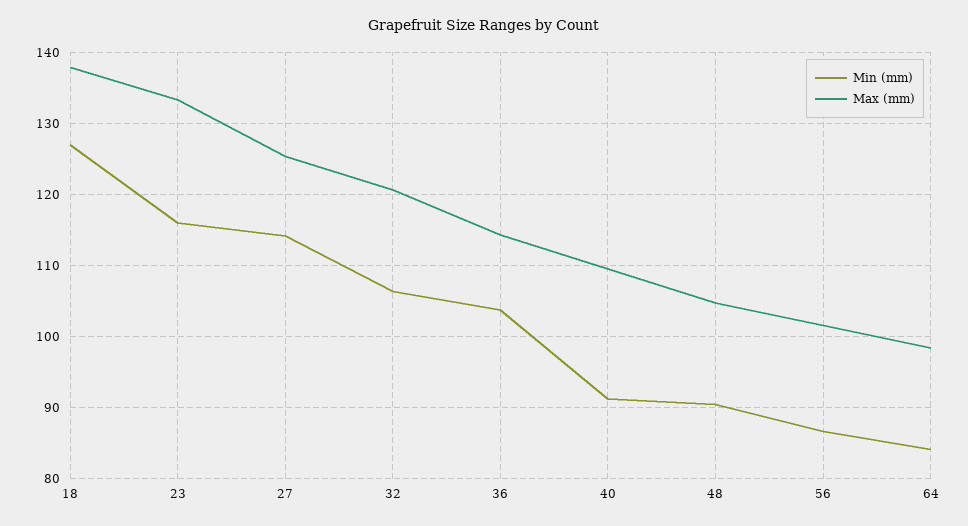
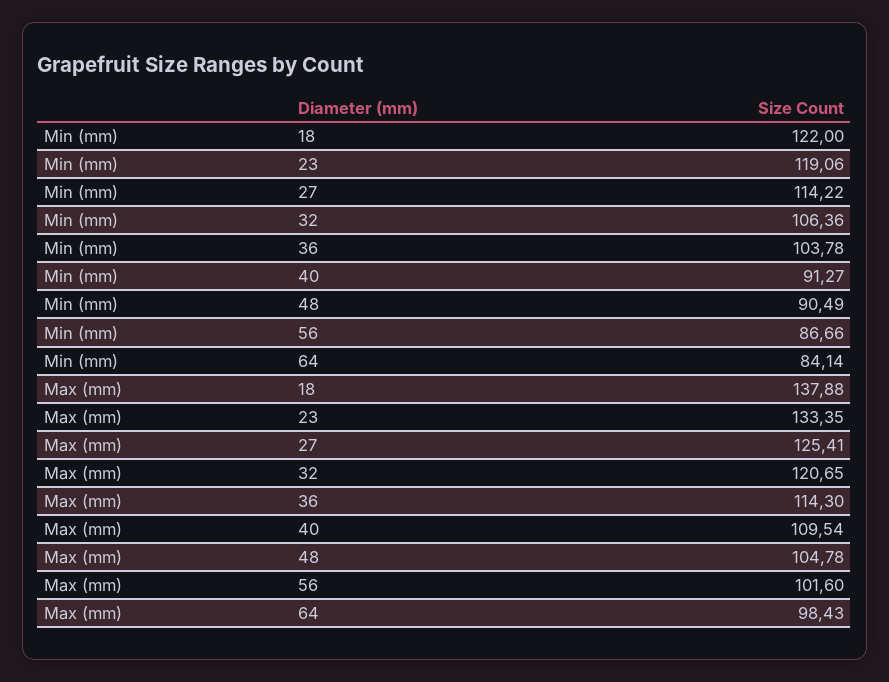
  {
    "Min (mm)": {
-     "18": 127,
+     "18": 122,
-     "23": 116,
+     "23": 119.06,
      "27": 114.22,
      "32": 106.36,
      "36": 103.78,
      "40": 91.27,
      "48": 90.49,
      "56": 86.66,
      "64": 84.14
    },
    "Max (mm)": {
      "18": 137.88,
      "23": 133.35,
      "27": 125.41,
      "32": 120.65,
      "36": 114.3,
      "40": 109.54,
      "48": 104.78,
      "56": 101.6,
      "64": 98.43
    }
  }

